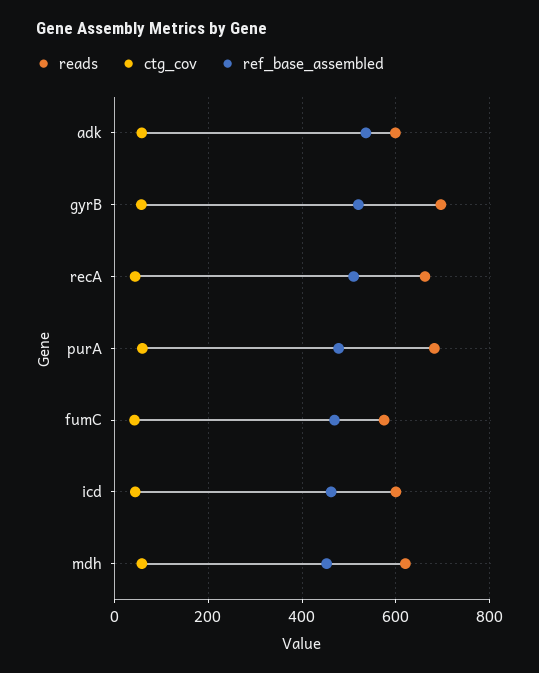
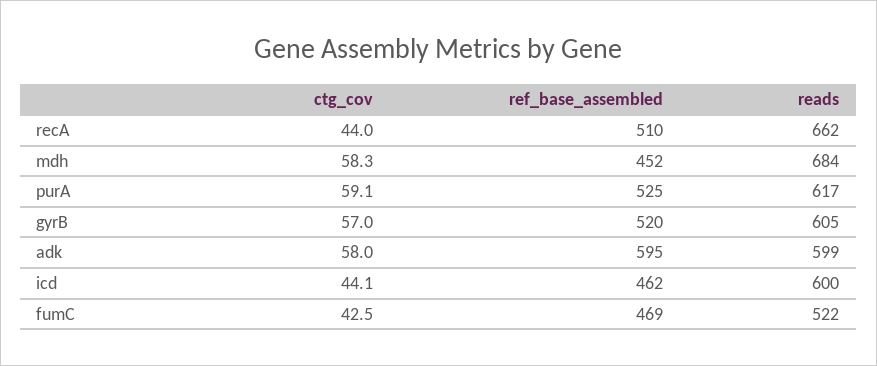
  {
    "reads": {
      "adk": 599,
-     "gyrB": 700,
+     "gyrB": 605,
      "recA": 662,
-     "purA": 680,
+     "purA": 617,
-     "fumC": 580,
+     "fumC": 522,
      "icd": 600,
-     "mdh": 620
+     "mdh": 684
    },
    "ctg_cov": {
      "adk": 58,
      "gyrB": 57,
      "recA": 44,
      "purA": 59.1,
      "fumC": 42.5,
      "icd": 44.1,
      "mdh": 58.3
    },
    "ref_base_assembled": {
-     "adk": 540,
+     "adk": 595,
      "gyrB": 520,
      "recA": 510,
-     "purA": 480,
+     "purA": 525,
      "fumC": 469,
      "icd": 462,
      "mdh": 452
    }
  }

